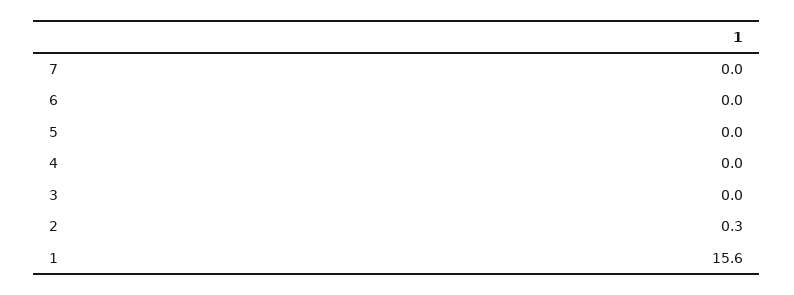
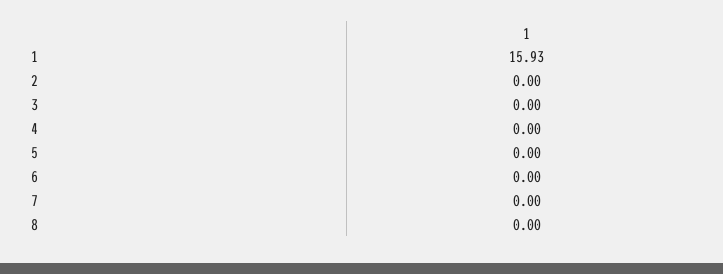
  {
    "7": 0,
    "6": 0,
    "5": 0,
    "4": 0,
    "3": 0,
-   "2": 0.3,
+   "2": 0,
-   "1": 15.6
+   "1": 15.93,
+   "8": 0
  }

